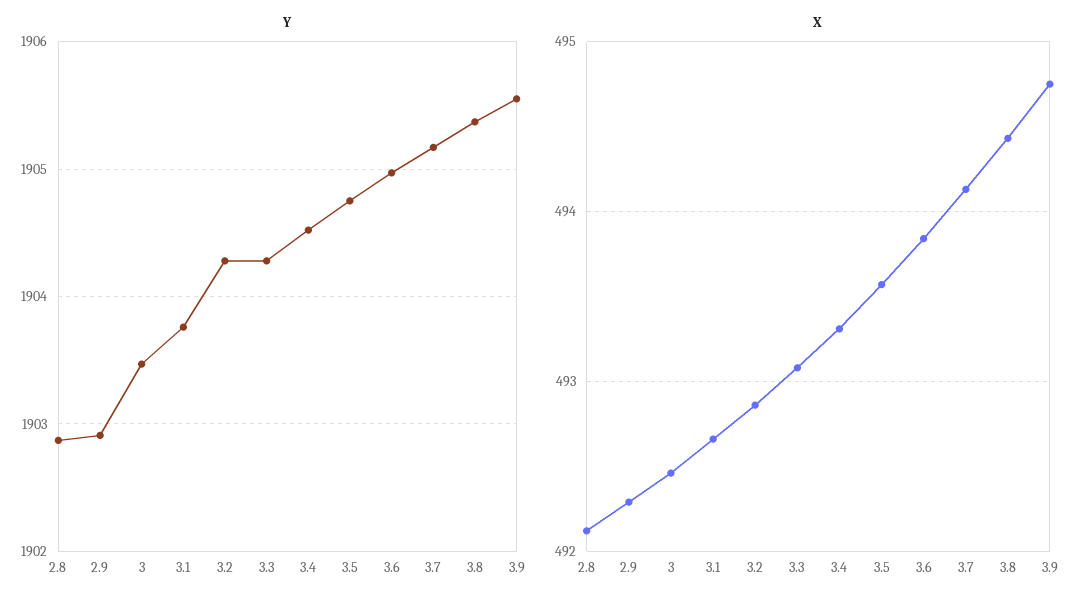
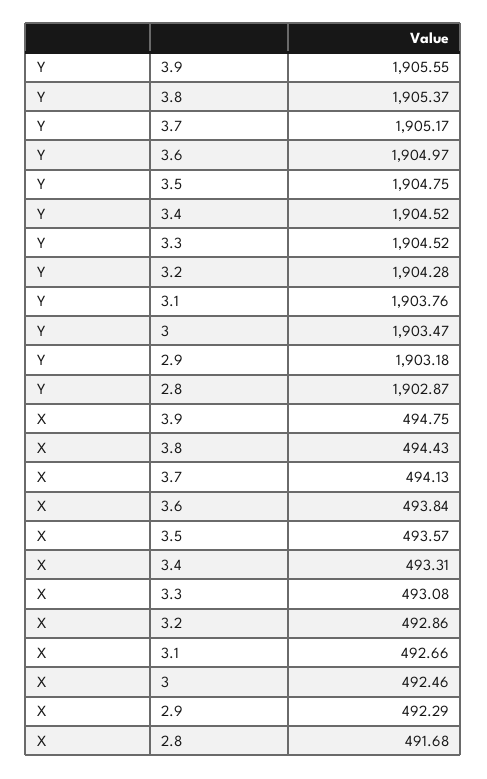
  {
    "Y": {
      "2.8": 1902.87,
-     "2.9": 1902.9,
+     "2.9": 1903.18,
      "3": 1903.47,
      "3.1": 1903.76,
      "3.2": 1904.28,
-     "3.3": 1904.3,
+     "3.3": 1904.52,
      "3.4": 1904.52,
      "3.5": 1904.75,
      "3.6": 1904.97,
      "3.7": 1905.17,
      "3.8": 1905.37,
      "3.9": 1905.55
    },
    "X": {
-     "2.8": 492.1,
+     "2.8": 491.68,
      "2.9": 492.29,
      "3": 492.46,
      "3.1": 492.66,
      "3.2": 492.86,
      "3.3": 493.08,
      "3.4": 493.31,
      "3.5": 493.57,
      "3.6": 493.84,
      "3.7": 494.13,
      "3.8": 494.43,
      "3.9": 494.75
    }
  }

